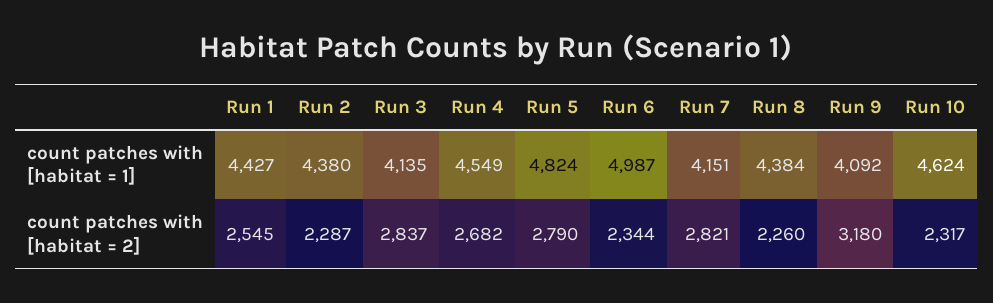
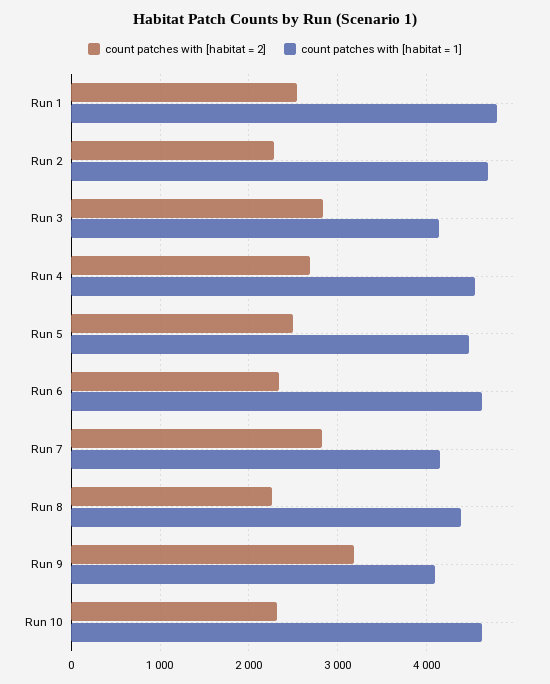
  {
    "count patches with [habitat = 1]": {
-     "Run 1": 4427,
+     "Run 1": 4800,
-     "Run 2": 4380,
+     "Run 2": 4700,
      "Run 3": 4135,
      "Run 4": 4549,
-     "Run 5": 4824,
+     "Run 5": 4500,
-     "Run 6": 4987,
+     "Run 6": 4600,
      "Run 7": 4151,
      "Run 8": 4384,
      "Run 9": 4092,
      "Run 10": 4624
    },
    "count patches with [habitat = 2]": {
      "Run 1": 2545,
      "Run 2": 2287,
      "Run 3": 2837,
      "Run 4": 2682,
-     "Run 5": 2790,
+     "Run 5": 2500,
      "Run 6": 2344,
      "Run 7": 2821,
      "Run 8": 2260,
      "Run 9": 3180,
      "Run 10": 2317
    }
  }

